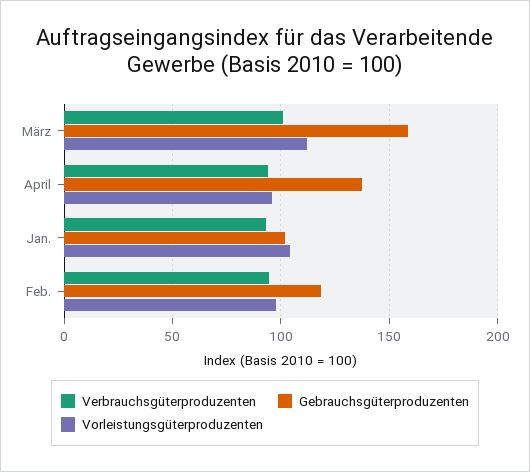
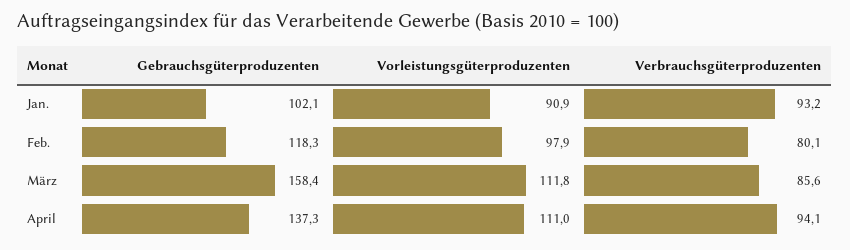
  {
    "Verbrauchsgüterproduzenten": {
-     "März": 100,
+     "März": 85.6,
      "April": 94.1,
      "Jan.": 93.2,
-     "Feb.": 95
+     "Feb.": 80.1
    },
    "Gebrauchsgüterproduzenten": {
      "März": 158.4,
      "April": 137.3,
      "Jan.": 102.1,
      "Feb.": 118.3
    },
    "Vorleistungsgüterproduzenten": {
      "März": 111.8,
-     "April": 95,
+     "April": 111,
-     "Jan.": 105,
+     "Jan.": 90.9,
      "Feb.": 97.9
    }
  }

